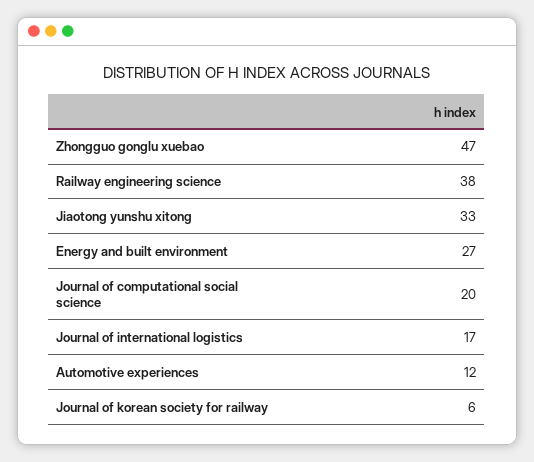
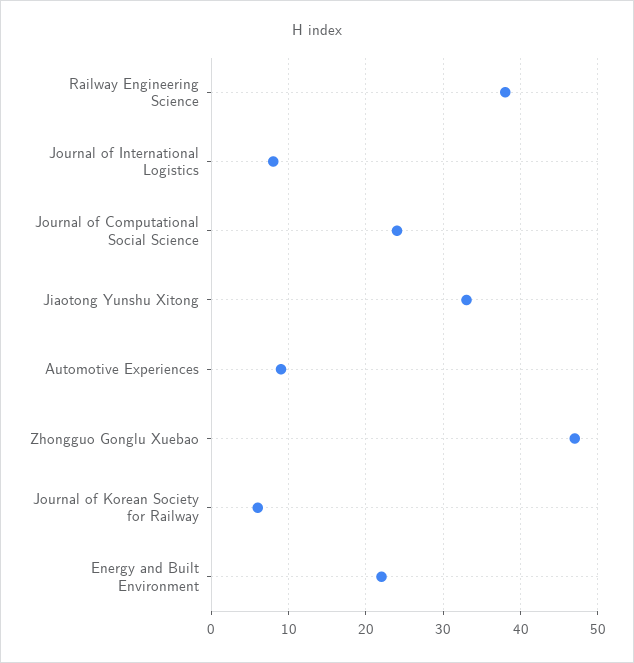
  {
    "Zhongguo gonglu xuebao": 47,
    "Railway engineering science": 38,
    "Jiaotong yunshu xitong": 33,
-   "Energy and built environment": 27,
+   "Energy and built environment": 22,
-   "Journal of computational social science": 20,
+   "Journal of computational social science": 24,
-   "Journal of international logistics": 17,
+   "Journal of international logistics": 8,
-   "Automotive experiences": 12,
+   "Automotive experiences": 9,
    "Journal of korean society for railway": 6
  }

